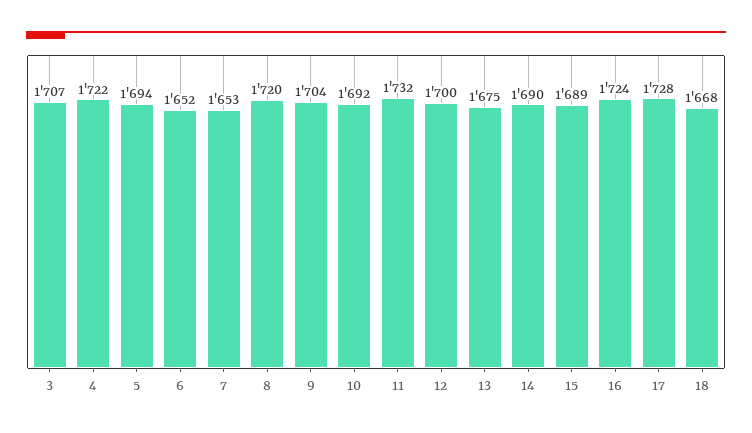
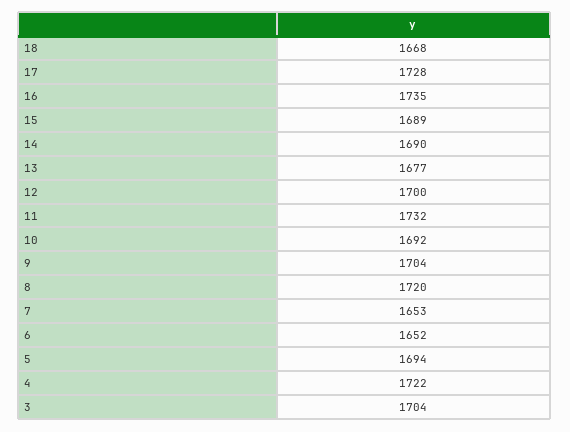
  {
-   "3": 1707,
+   "3": 1704,
    "4": 1722,
    "5": 1694,
    "6": 1652,
    "7": 1653,
    "8": 1720,
    "9": 1704,
    "10": 1692,
    "11": 1732,
    "12": 1700,
-   "13": 1675,
+   "13": 1677,
    "14": 1690,
    "15": 1689,
-   "16": 1724,
+   "16": 1735,
    "17": 1728,
    "18": 1668
  }

